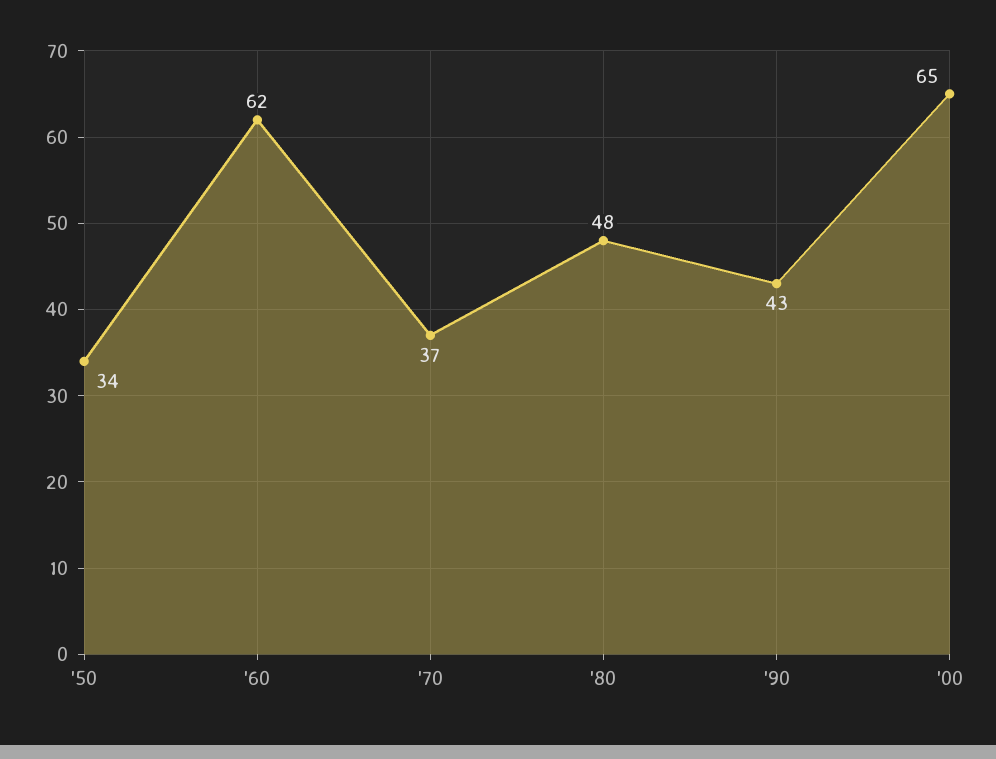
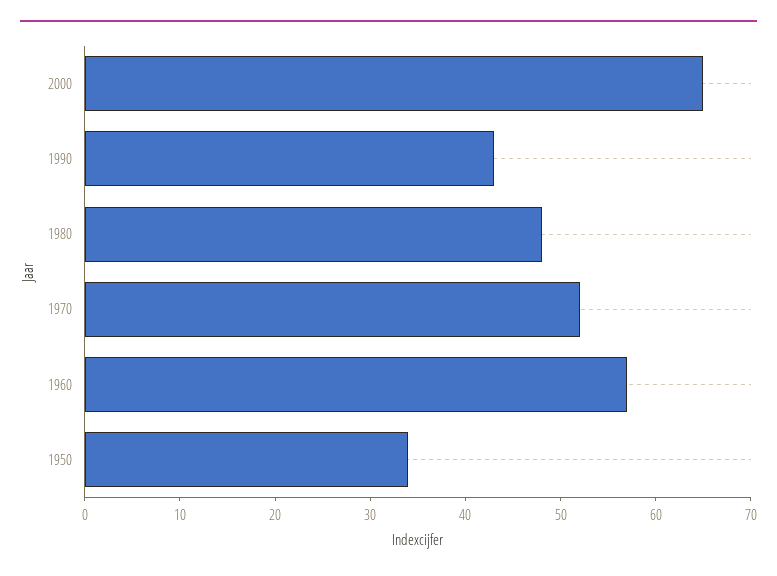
  {
    "'50": 34,
-   "'60": 62,
+   "'60": 57,
-   "'70": 37,
+   "'70": 52,
    "'80": 48,
    "'90": 43,
    "'00": 65
  }

